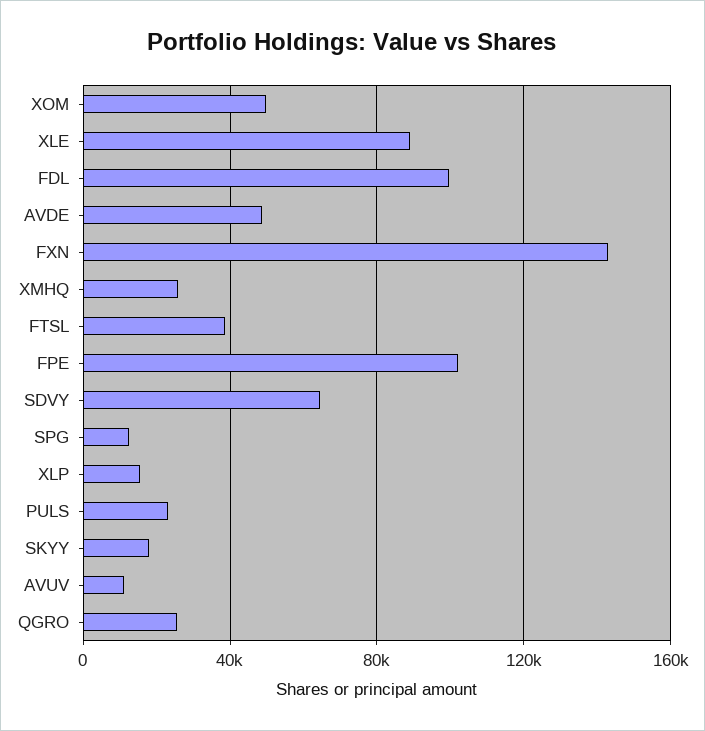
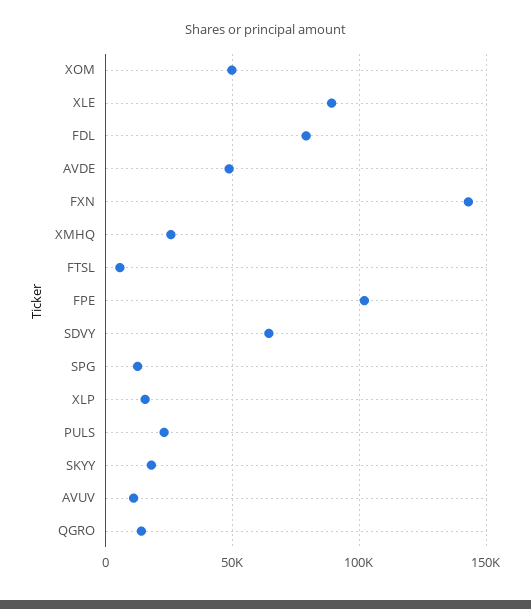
  {
    "XOM": 50000,
    "XLE": 90000,
-   "FDL": 100000,
+   "FDL": 80000,
    "AVDE": 50000,
    "FXN": 145000,
    "XMHQ": 25000,
-   "FTSL": 40000,
+   "FTSL": 5000,
    "FPE": 100000,
    "SDVY": 65000,
    "SPG": 15000,
    "XLP": 15000,
    "PULS": 25000,
    "SKYY": 20000,
    "AVUV": 10000,
-   "QGRO": 25000
+   "QGRO": 15000
  }

